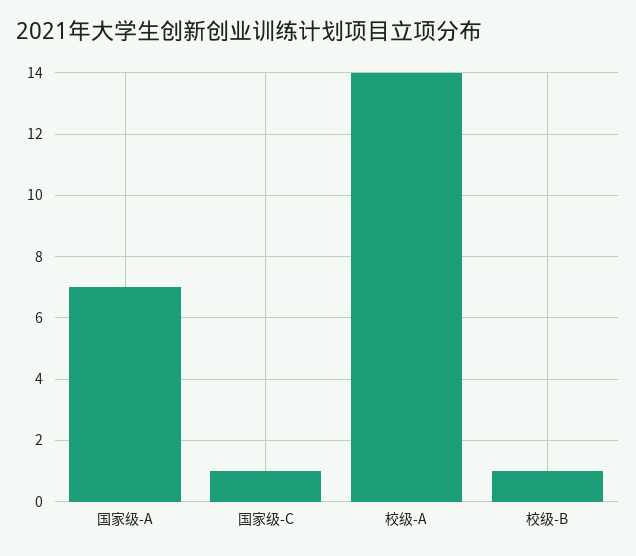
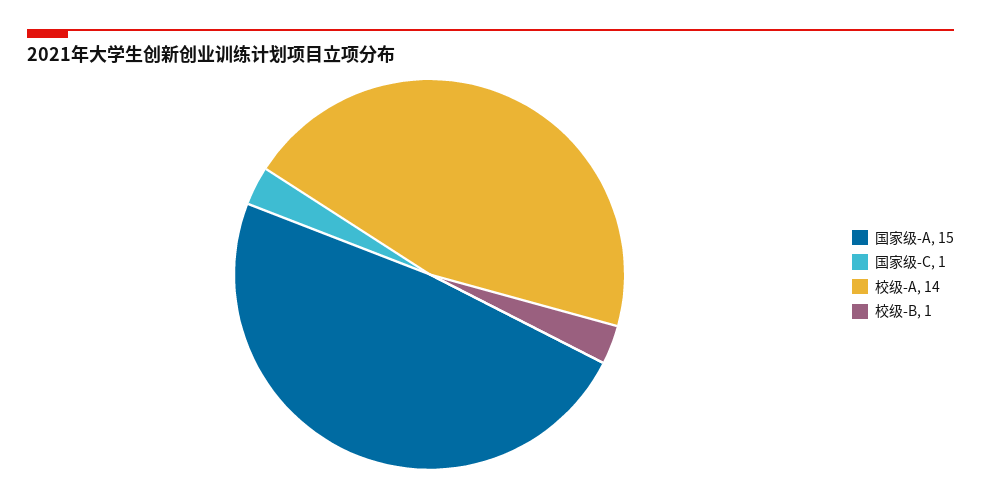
  {
-   "国家级-A": 7,
+   "国家级-A": 15,
    "国家级-C": 1,
    "校级-A": 14,
    "校级-B": 1
  }

